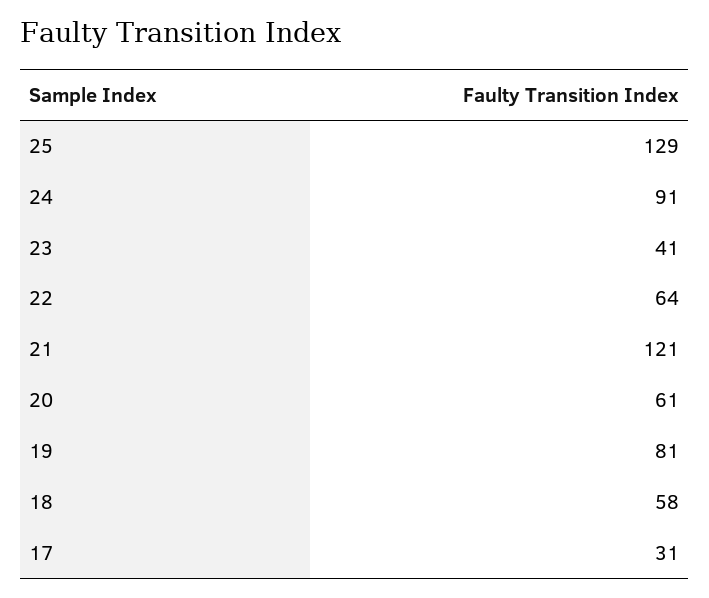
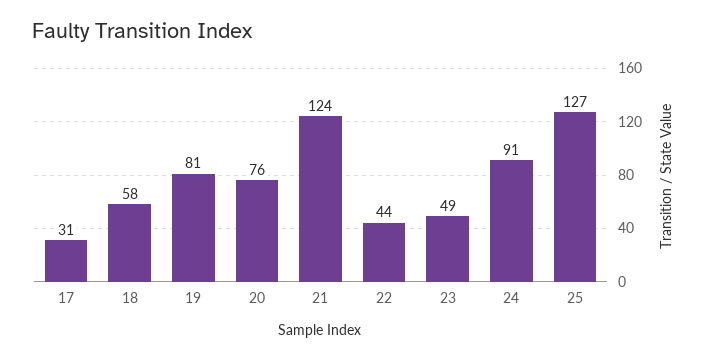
  {
-   "25": 129,
+   "25": 127,
    "24": 91,
-   "23": 41,
+   "23": 49,
-   "22": 64,
+   "22": 44,
-   "21": 121,
+   "21": 124,
-   "20": 61,
+   "20": 76,
    "19": 81,
    "18": 58,
    "17": 31
  }

